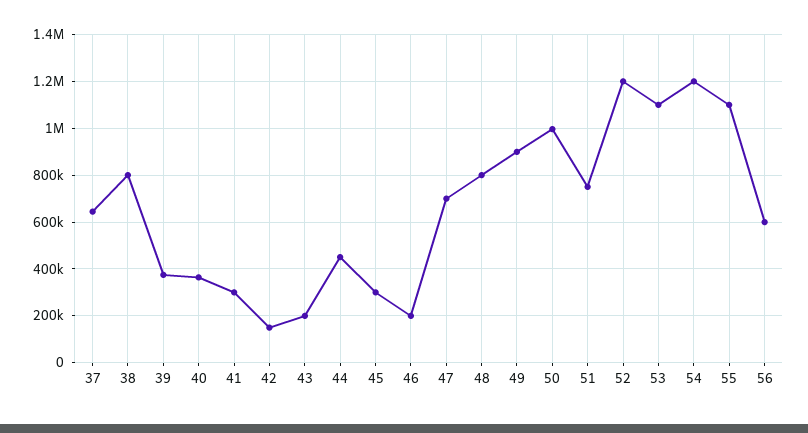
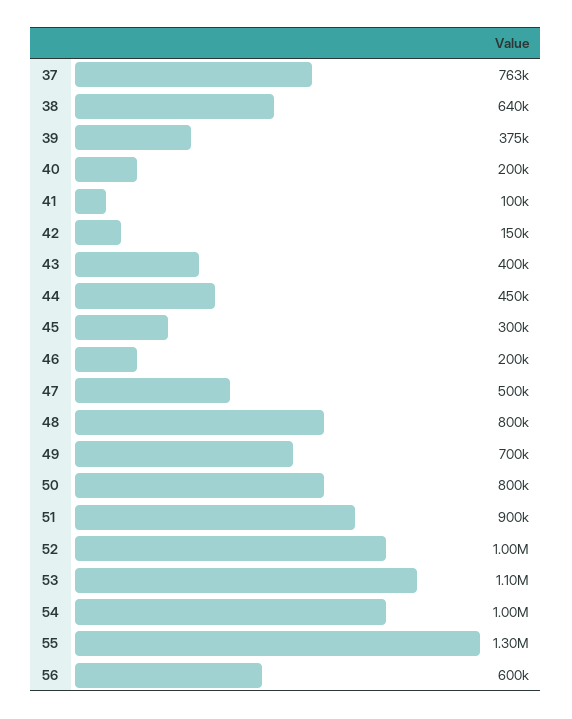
  {
-   "37": 650000,
+   "37": 763000,
-   "38": 800000,
+   "38": 640000,
    "39": 375000,
-   "40": 350000,
+   "40": 200000,
-   "41": 300000,
+   "41": 100000,
    "42": 150000,
-   "43": 200000,
+   "43": 400000,
    "44": 450000,
    "45": 300000,
    "46": 200000,
-   "47": 700000,
+   "47": 500000,
    "48": 800000,
-   "49": 900000,
+   "49": 700000,
-   "50": 1000000,
+   "50": 800000,
-   "51": 750000,
+   "51": 900000,
-   "52": 1200000,
+   "52": 1000000,
    "53": 1100000,
-   "54": 1200000,
+   "54": 1000000,
-   "55": 1100000,
+   "55": 1300000,
    "56": 600000
  }

